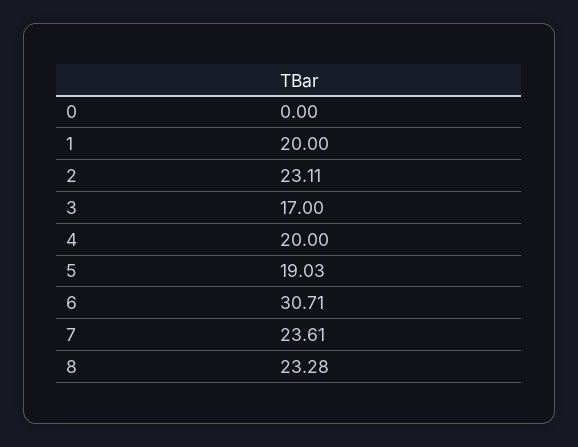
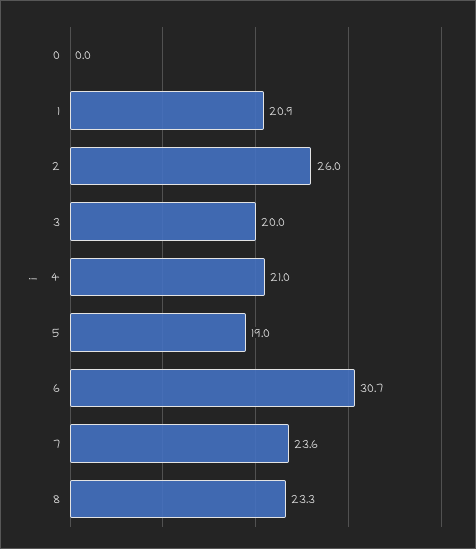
  {
    "0": 0,
-   "1": 20,
+   "1": 20.9,
-   "2": 23.11,
+   "2": 26,
-   "3": 17,
+   "3": 20,
-   "4": 20,
+   "4": 21,
    "5": 19.03,
    "6": 30.71,
    "7": 23.61,
    "8": 23.28
  }

